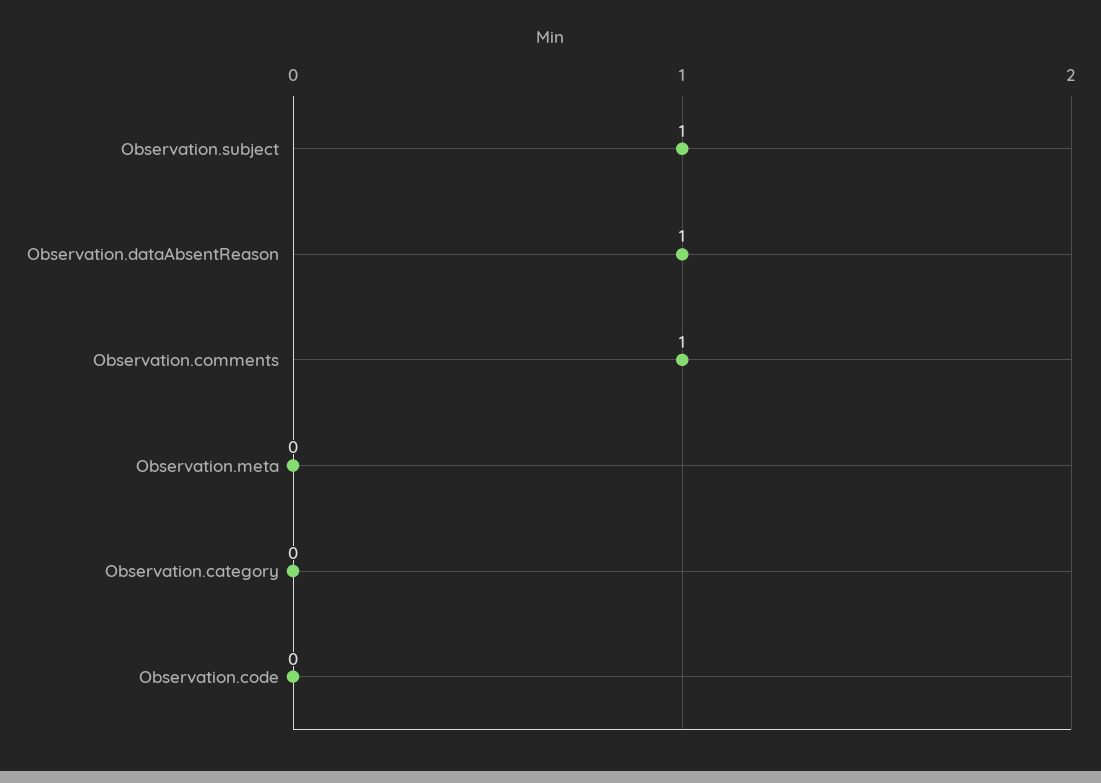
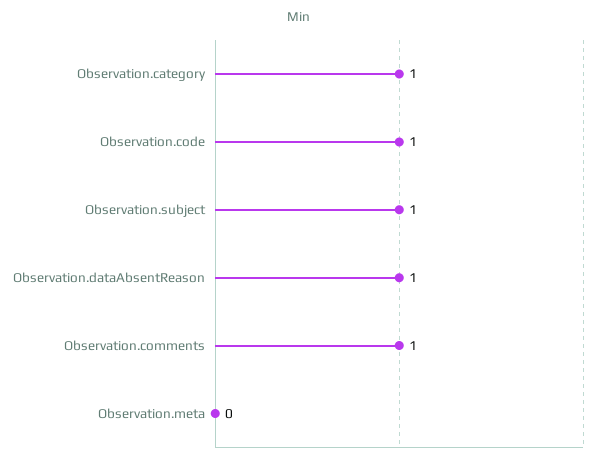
  {
    "Observation.subject": 1,
    "Observation.dataAbsentReason": 1,
    "Observation.comments": 1,
    "Observation.meta": 0,
-   "Observation.category": 0,
+   "Observation.category": 1,
-   "Observation.code": 0
+   "Observation.code": 1
  }

